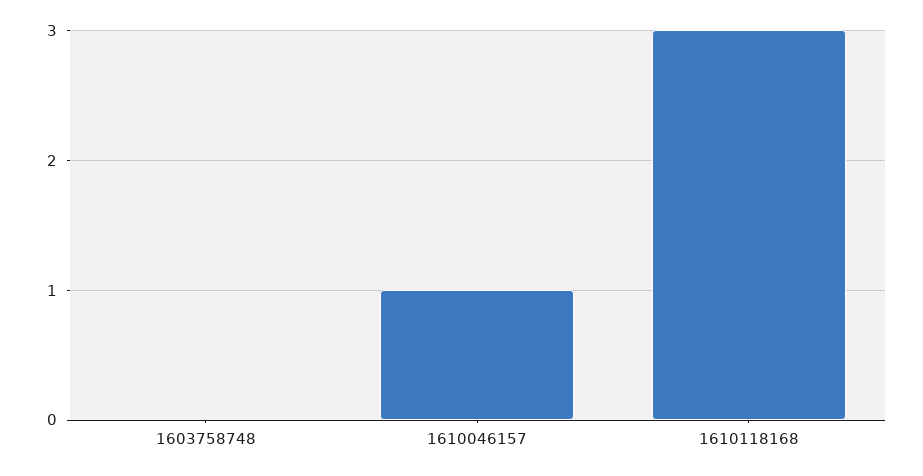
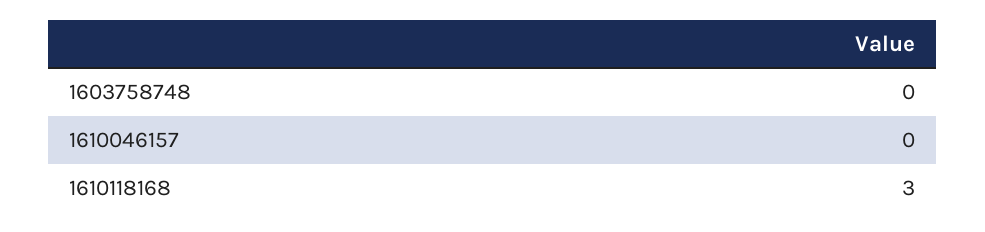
  {
    "1603758748": 0,
-   "1610046157": 1,
+   "1610046157": 0,
    "1610118168": 3
  }

